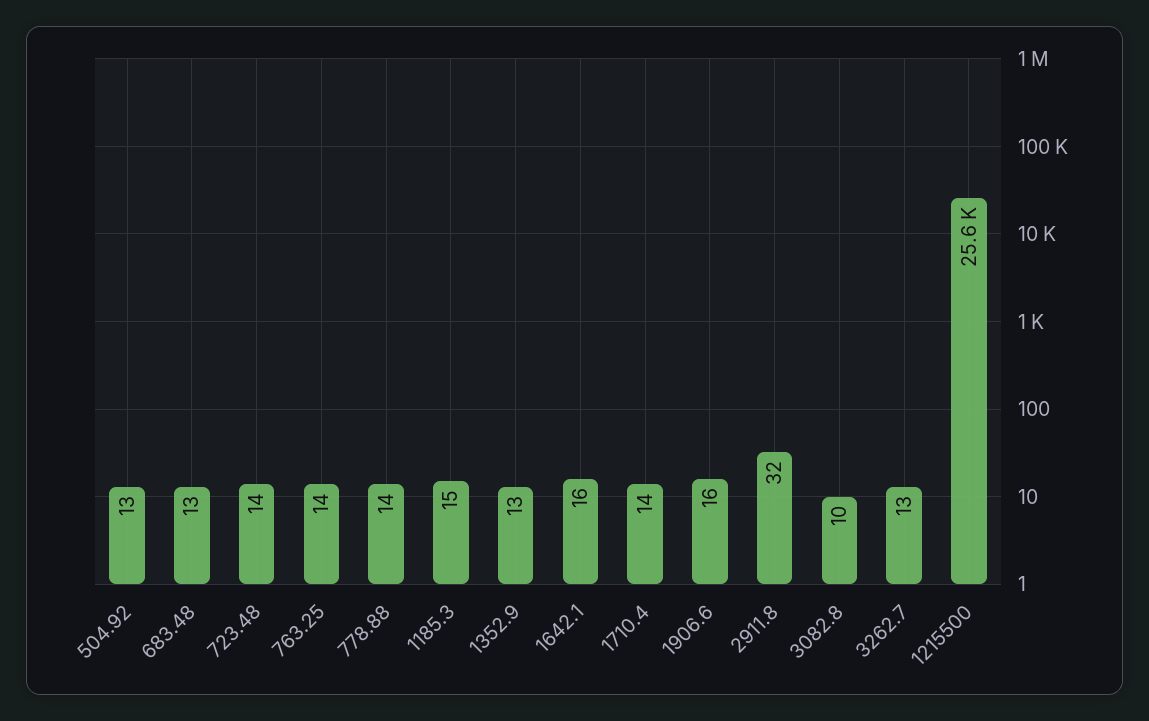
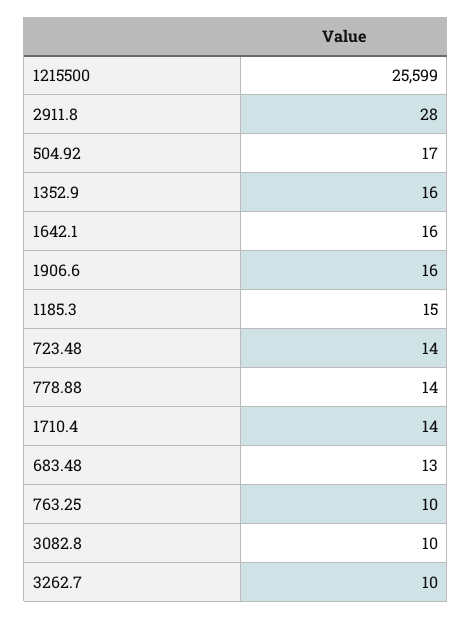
  {
-   "504.92": 13,
+   "504.92": 17,
    "683.48": 13,
    "723.48": 14,
-   "763.25": 14,
+   "763.25": 10,
    "778.88": 14,
    "1185.3": 15,
-   "1352.9": 13,
+   "1352.9": 16,
    "1642.1": 16,
    "1710.4": 14,
    "1906.6": 16,
-   "2911.8": 32,
+   "2911.8": 28,
    "3082.8": 10,
-   "3262.7": 13,
+   "3262.7": 10,
    "1215500": 25599
  }

